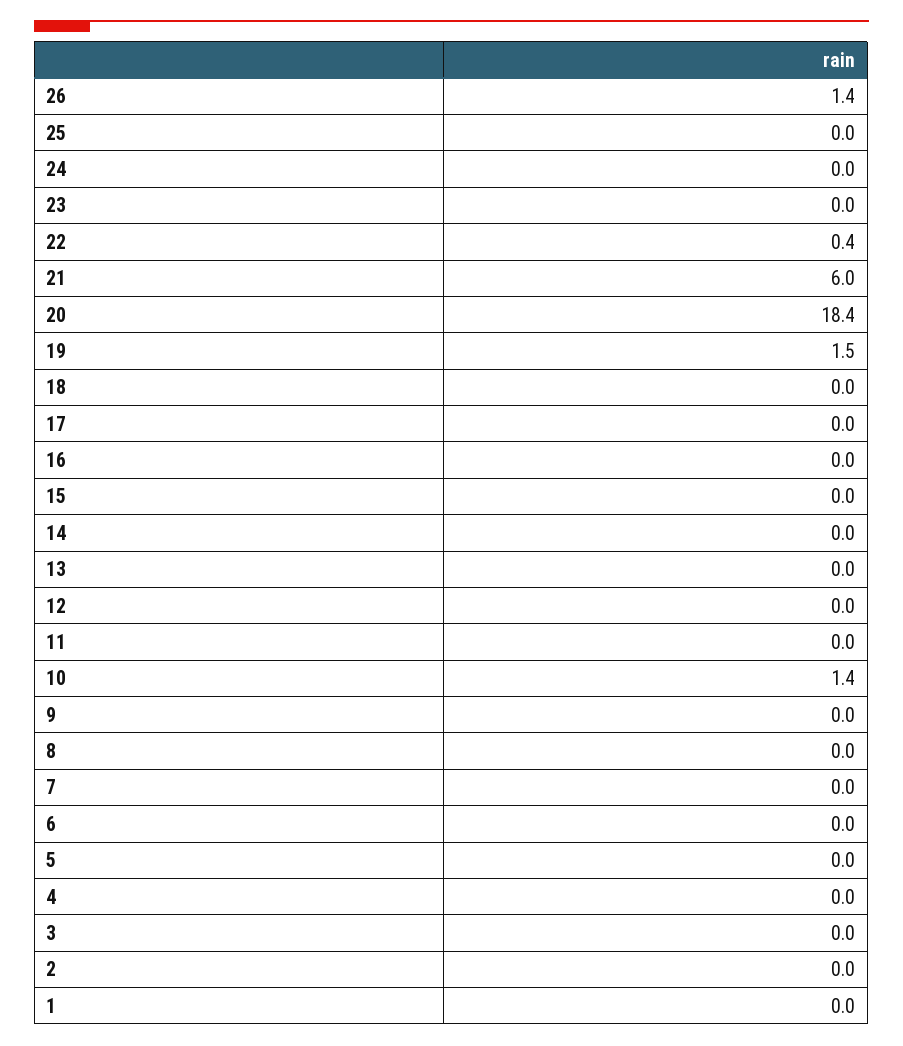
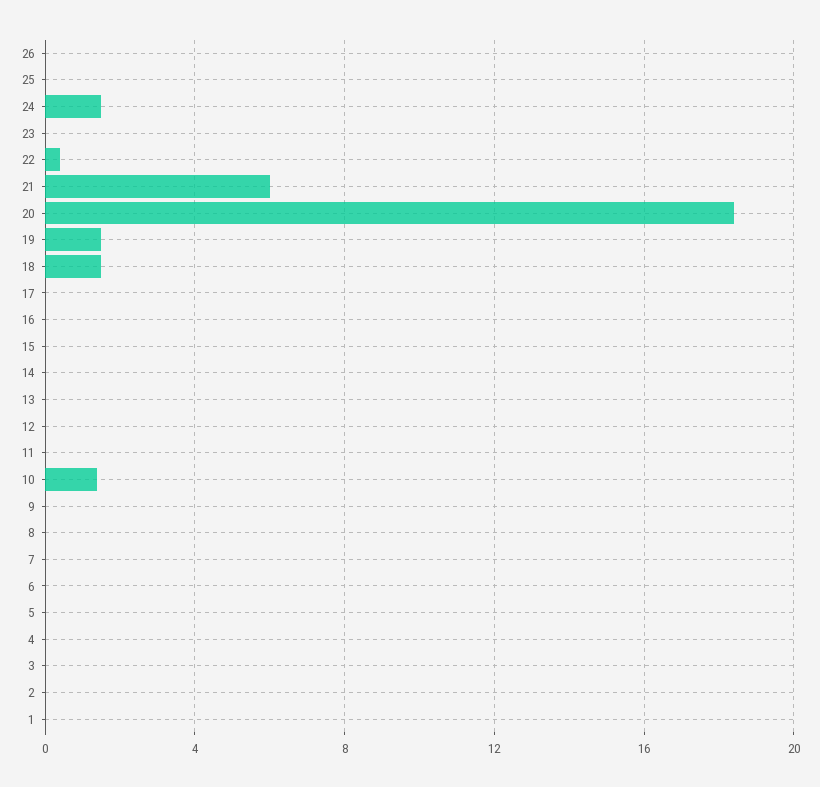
  {
-   "26": 1.4,
+   "26": 0,
    "25": 0,
-   "24": 0,
+   "24": 1.5,
    "23": 0,
    "22": 0.4,
    "21": 6,
    "20": 18.4,
    "19": 1.5,
-   "18": 0,
+   "18": 1.5,
    "17": 0,
    "16": 0,
    "15": 0,
    "14": 0,
    "13": 0,
    "12": 0,
    "11": 0,
    "10": 1.4,
    "9": 0,
    "8": 0,
    "7": 0,
    "6": 0,
    "5": 0,
    "4": 0,
    "3": 0,
    "2": 0,
    "1": 0
  }

